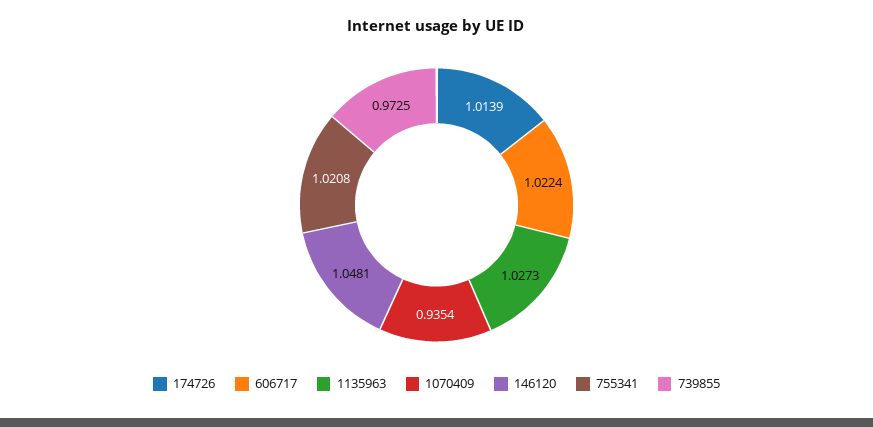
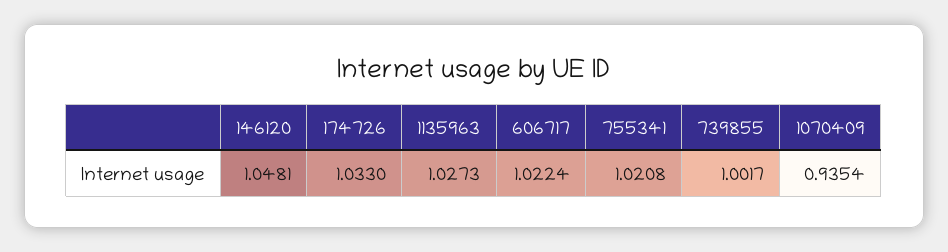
  {
-   "174726": 1.0139,
+   "174726": 1.033,
    "606717": 1.0224,
    "1135963": 1.0273,
    "1070409": 0.9354,
    "146120": 1.0481,
    "755341": 1.0208,
-   "739855": 0.9725
+   "739855": 1.0017
  }

